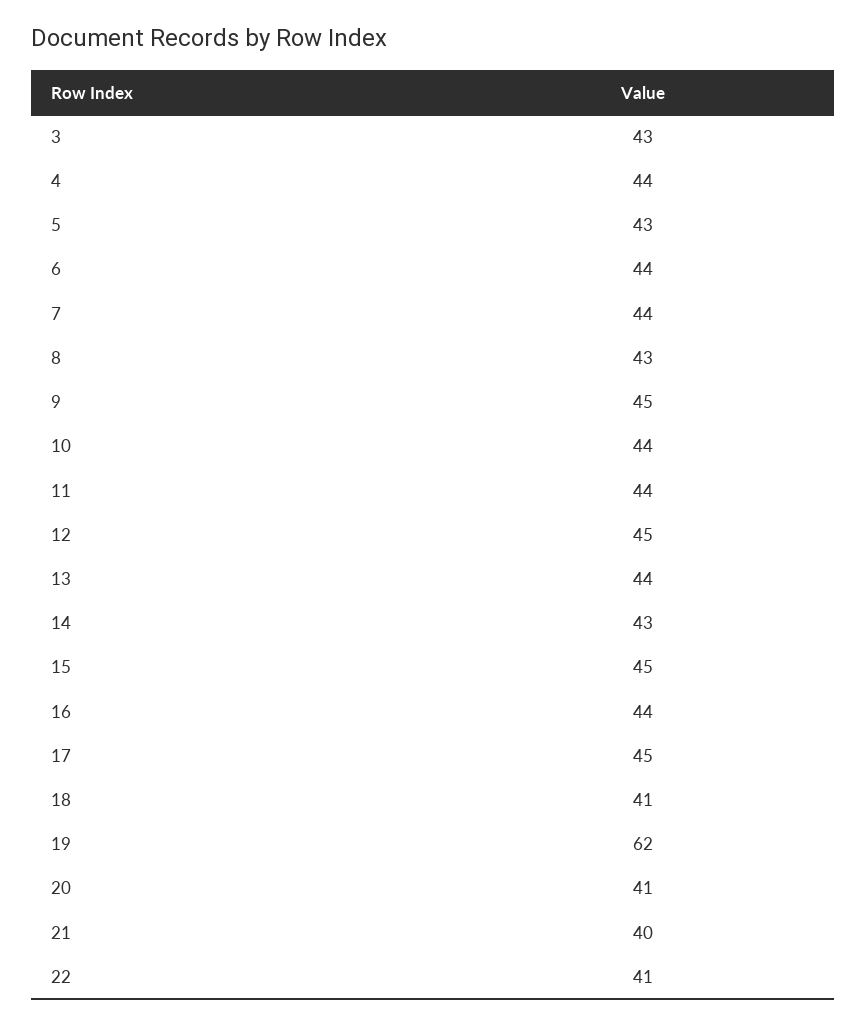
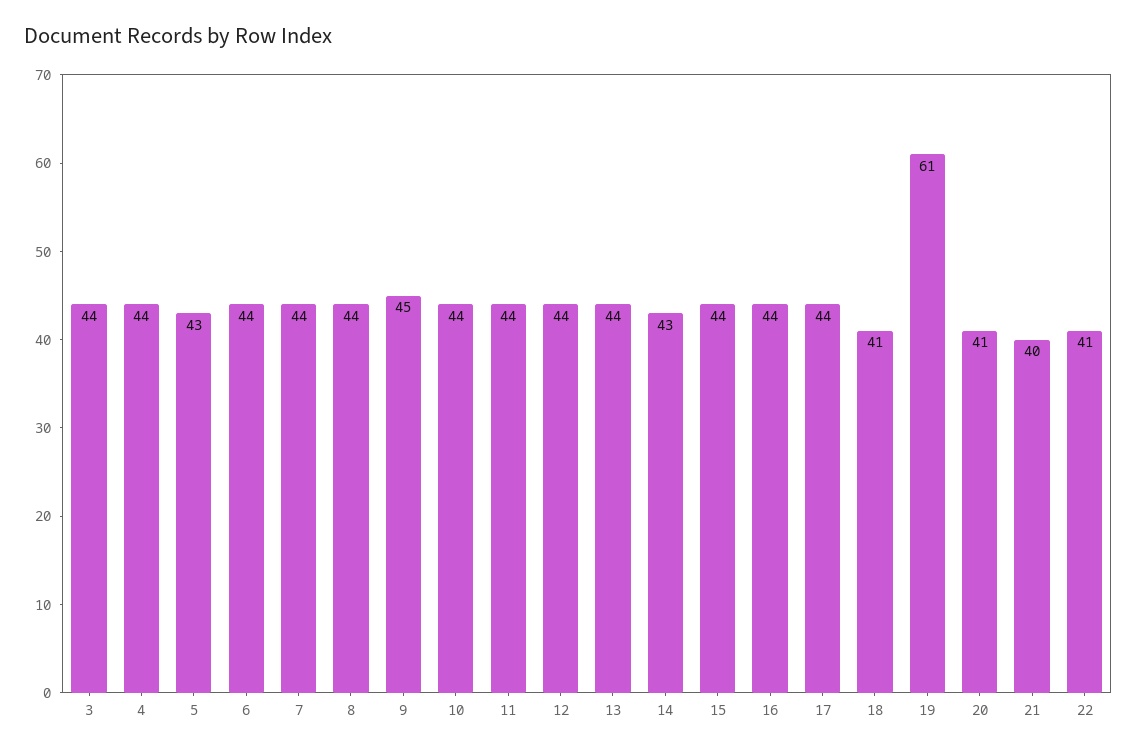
  {
-   "3": 43,
+   "3": 44,
    "4": 44,
    "5": 43,
    "6": 44,
    "7": 44,
-   "8": 43,
+   "8": 44,
    "9": 45,
    "10": 44,
    "11": 44,
-   "12": 45,
+   "12": 44,
    "13": 44,
    "14": 43,
-   "15": 45,
+   "15": 44,
    "16": 44,
-   "17": 45,
+   "17": 44,
    "18": 41,
-   "19": 62,
+   "19": 61,
    "20": 41,
    "21": 40,
    "22": 41
  }

